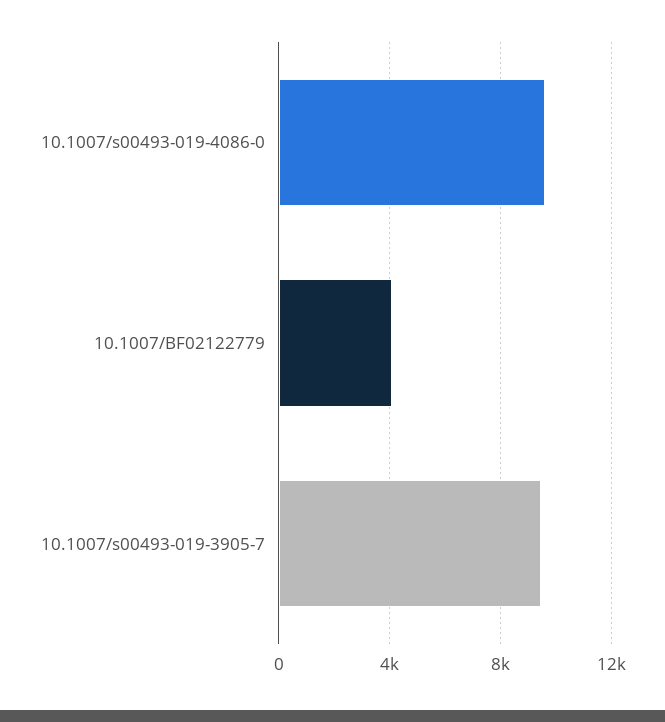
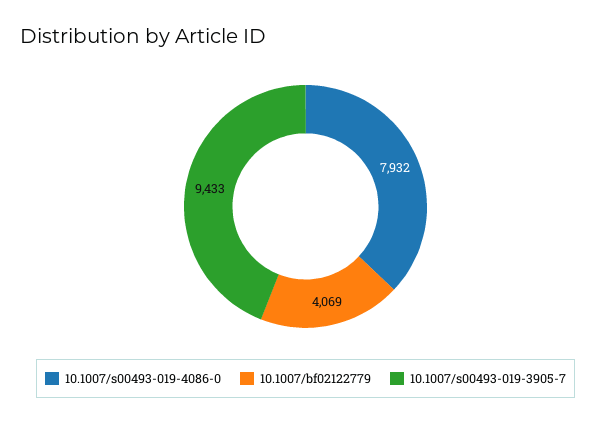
  {
-   "10.1007/s00493-019-4086-0": 9500,
+   "10.1007/s00493-019-4086-0": 7932,
    "10.1007/BF02122779": 4069,
    "10.1007/s00493-019-3905-7": 9433
  }

